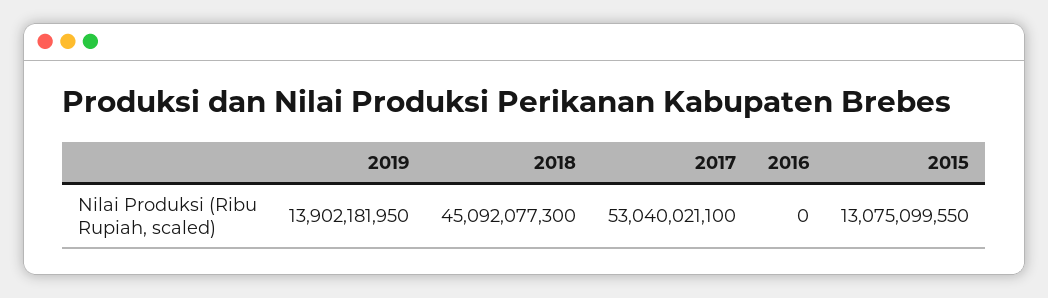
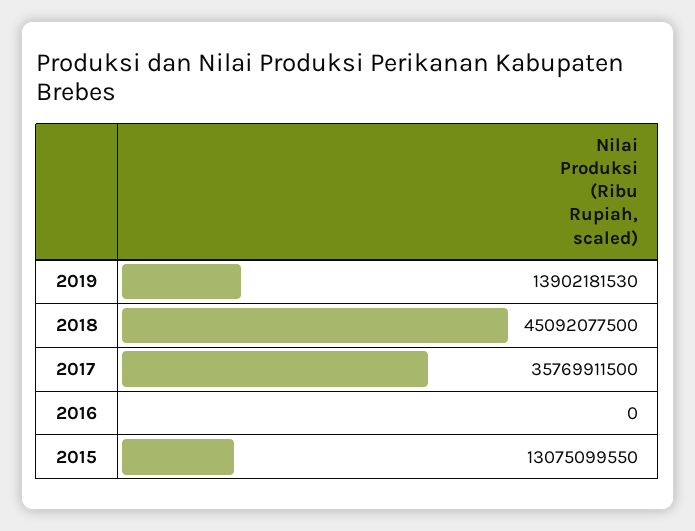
  {
-   "2019": 13902181950,
+   "2019": 13902181530,
-   "2018": 45092077300,
+   "2018": 45092077500,
-   "2017": 53040021100,
+   "2017": 35769911500,
    "2016": 0,
    "2015": 13075099550
  }

